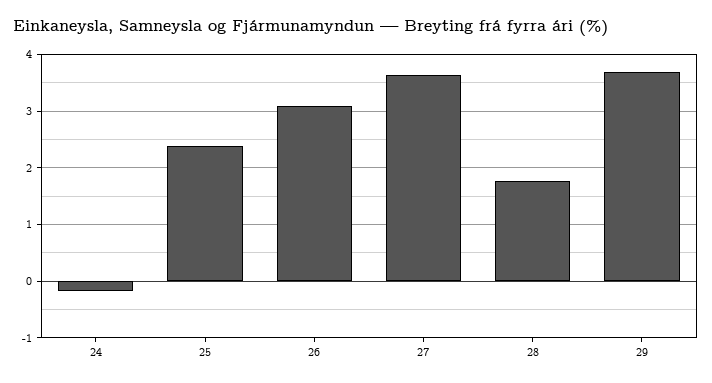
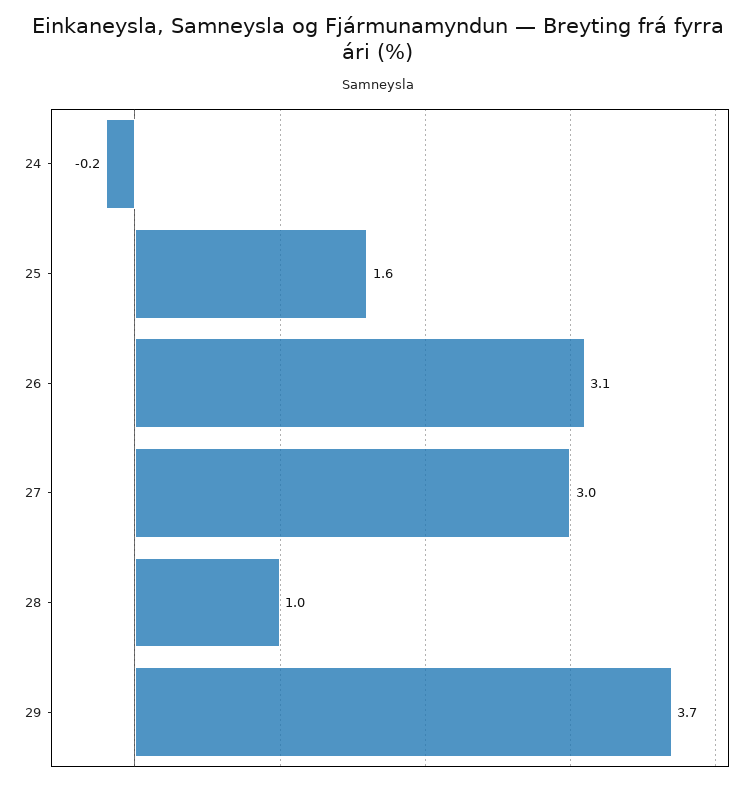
  {
    "24": -0.2,
-   "25": 2.4,
+   "25": 1.6,
    "26": 3.1,
-   "27": 3.6,
+   "27": 3,
-   "28": 1.8,
+   "28": 1,
    "29": 3.7
  }

